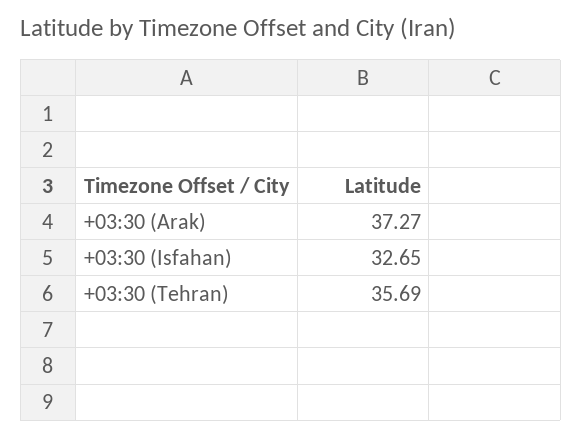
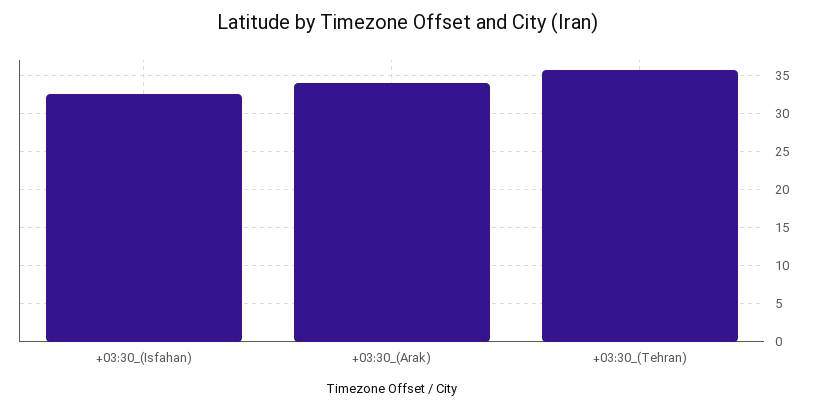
  {
-   "+03:30 (Arak)": 37.27,
+   "+03:30 (Arak)": 34,
    "+03:30 (Isfahan)": 32.65,
    "+03:30 (Tehran)": 35.69
  }

